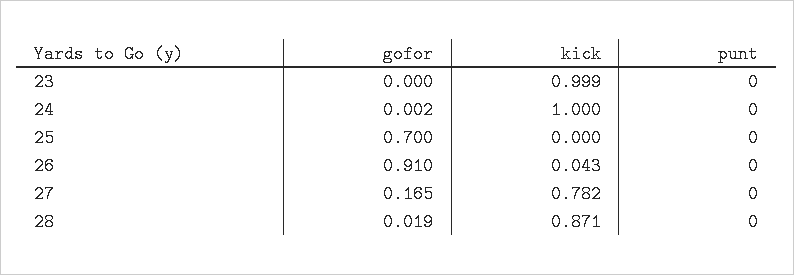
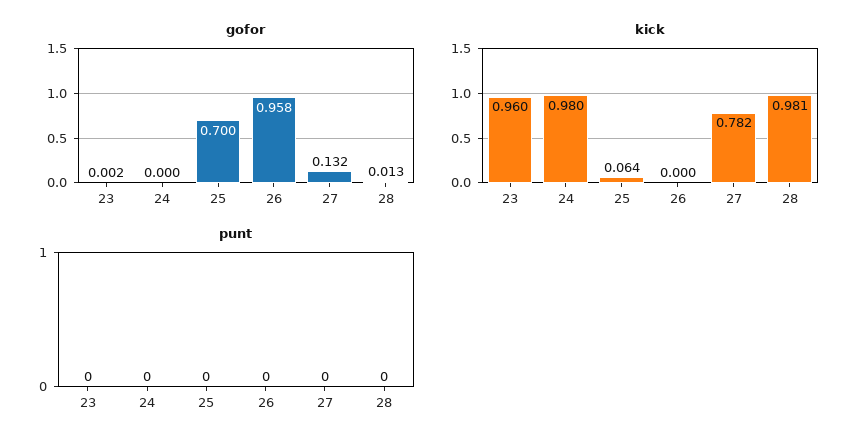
  {
    "gofor": {
-     "23": 0,
+     "23": 0.002,
-     "24": 0.002,
+     "24": 0,
      "25": 0.7,
-     "26": 0.91,
+     "26": 0.958,
-     "27": 0.165,
+     "27": 0.132,
-     "28": 0.019
+     "28": 0.013
    },
    "kick": {
-     "23": 0.999,
+     "23": 0.96,
-     "24": 1,
+     "24": 0.98,
-     "25": 0,
+     "25": 0.064,
-     "26": 0.043,
+     "26": 0,
      "27": 0.782,
-     "28": 0.871
+     "28": 0.981
    },
    "punt": {
      "23": 0,
      "24": 0,
      "25": 0,
      "26": 0,
      "27": 0,
      "28": 0
    }
  }

